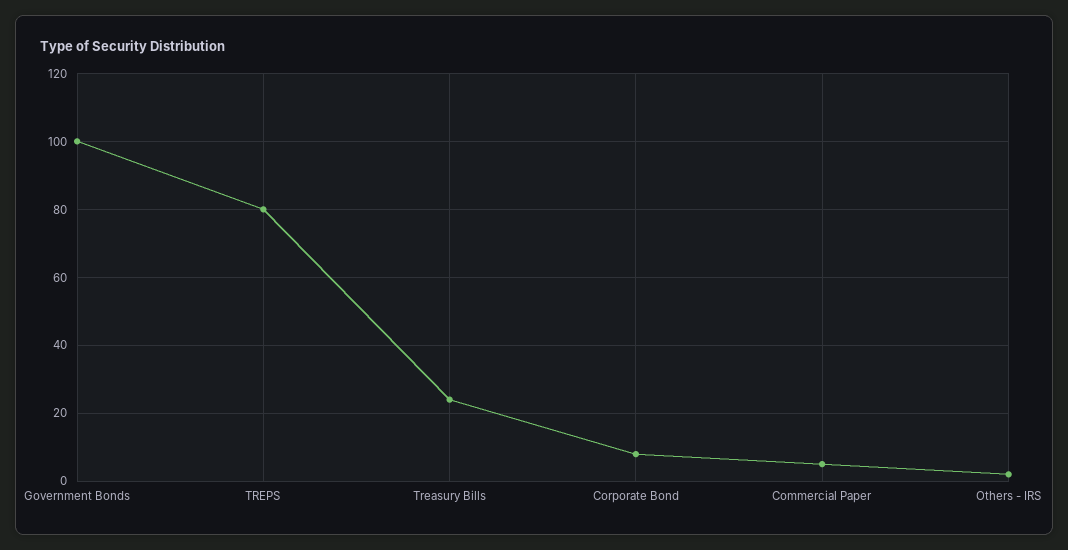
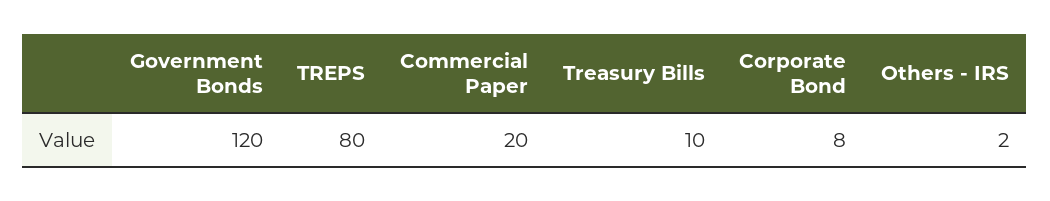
  {
-   "Government Bonds": 100,
+   "Government Bonds": 120,
    "TREPS": 80,
-   "Treasury Bills": 25,
+   "Treasury Bills": 10,
    "Corporate Bond": 8,
-   "Commercial Paper": 5,
+   "Commercial Paper": 20,
    "Others - IRS": 2
  }

